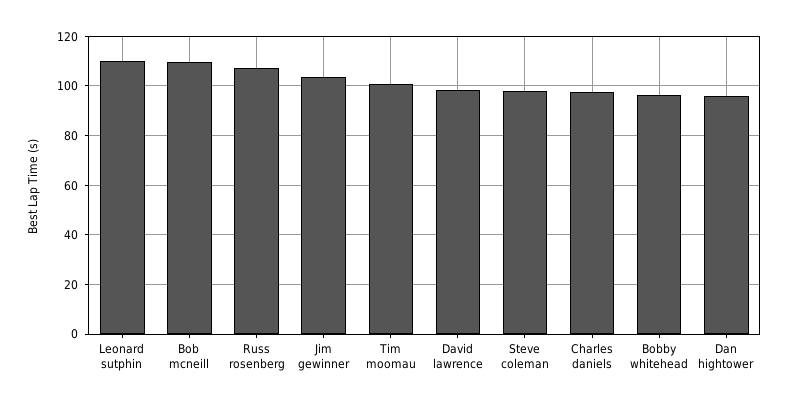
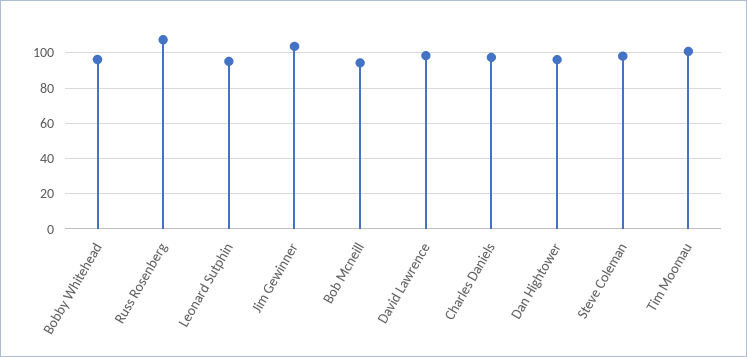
  {
-   "Leonard sutphin": 110,
+   "Leonard sutphin": 95,
-   "Bob mcneill": 110,
+   "Bob mcneill": 95,
    "Russ rosenberg": 107.5,
    "Jim gewinner": 102.5,
    "Tim moomau": 100,
    "David lawrence": 97.5,
    "Steve coleman": 97.5,
    "Charles daniels": 97.5,
    "Bobby whitehead": 95,
    "Dan hightower": 95
  }

